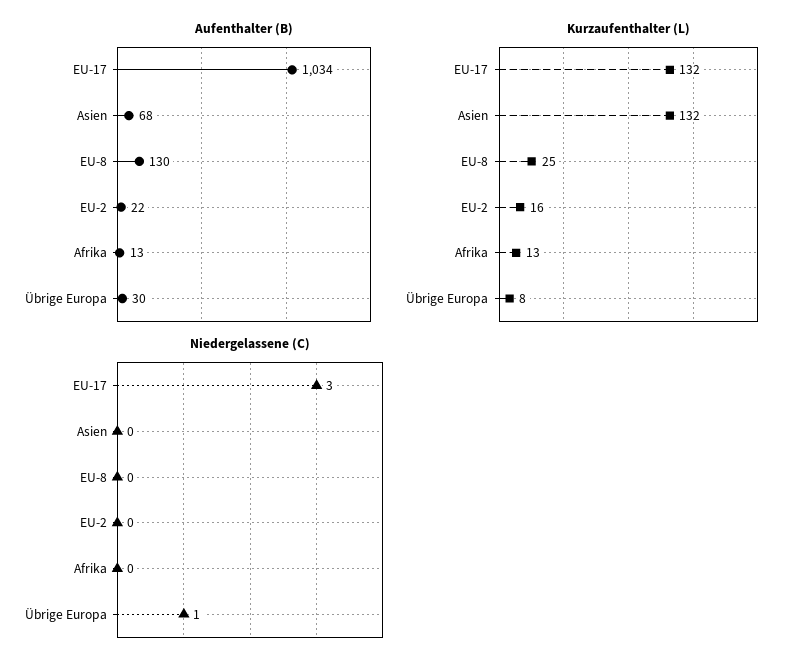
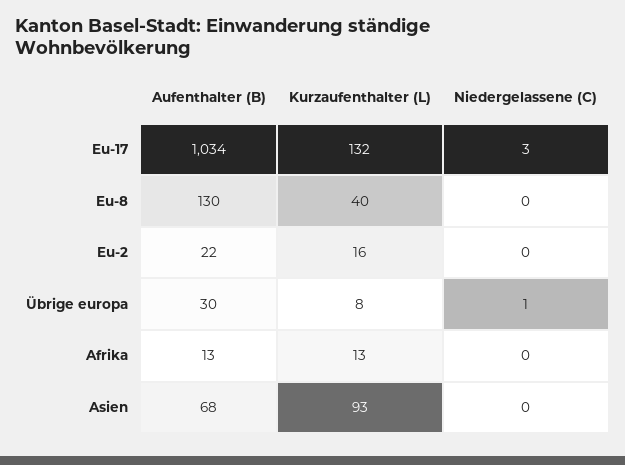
  {
    "Aufenthalter (B)": {
      "EU-17": 1034,
      "Asien": 68,
      "EU-8": 130,
      "EU-2": 22,
      "Afrika": 13,
      "Übrige Europa": 30
    },
    "Kurzaufenthalter (L)": {
      "EU-17": 132,
-     "Asien": 132,
+     "Asien": 93,
-     "EU-8": 25,
+     "EU-8": 40,
      "EU-2": 16,
      "Afrika": 13,
      "Übrige Europa": 8
    },
    "Niedergelassene (C)": {
      "EU-17": 3,
      "Asien": 0,
      "EU-8": 0,
      "EU-2": 0,
      "Afrika": 0,
      "Übrige Europa": 1
    }
  }

